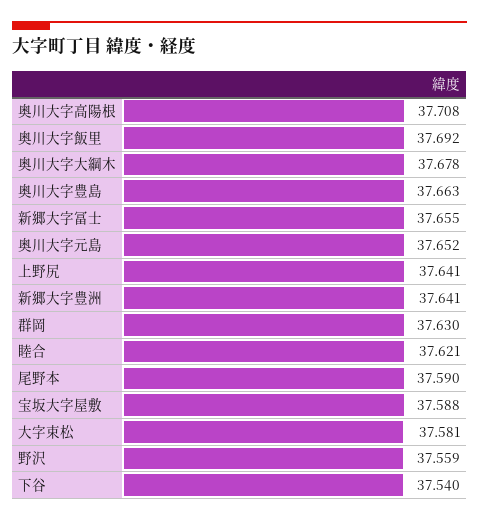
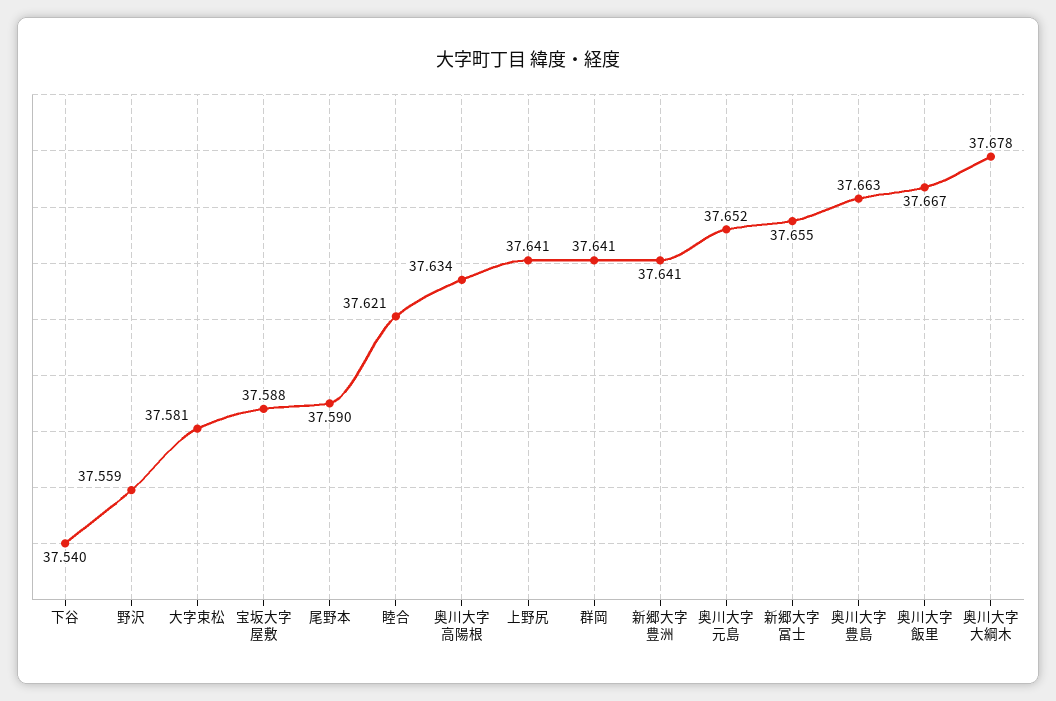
  {
-   "奥川大字高陽根": 37.708,
+   "奥川大字高陽根": 37.634,
-   "奥川大字飯里": 37.692,
+   "奥川大字飯里": 37.667,
    "奥川大字大綱木": 37.678,
    "奥川大字豊島": 37.663,
    "新郷大字冨士": 37.655,
    "奥川大字元島": 37.652,
    "上野尻": 37.641,
    "新郷大字豊洲": 37.641,
-   "群岡": 37.63,
+   "群岡": 37.641,
    "睦合": 37.621,
    "尾野本": 37.59,
    "宝坂大字屋敷": 37.588,
    "大字束松": 37.581,
    "野沢": 37.559,
    "下谷": 37.54
  }

